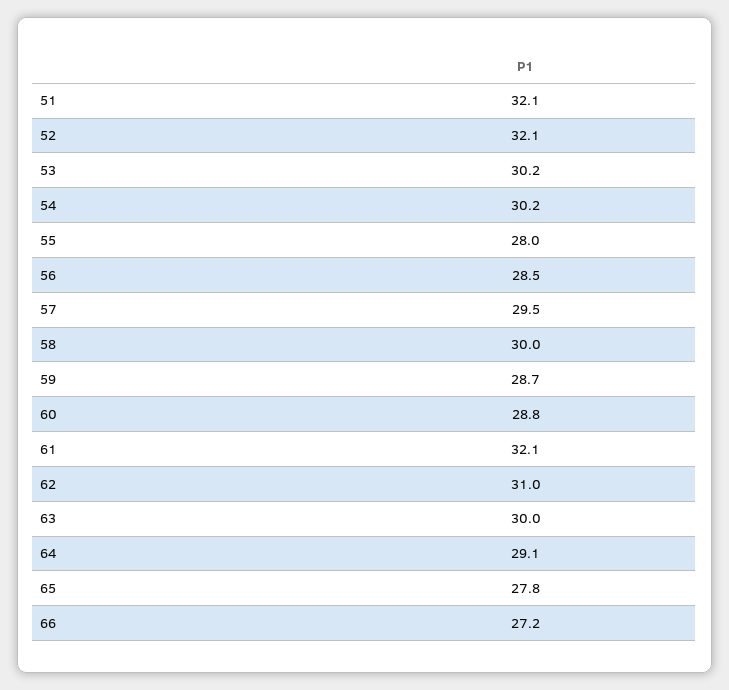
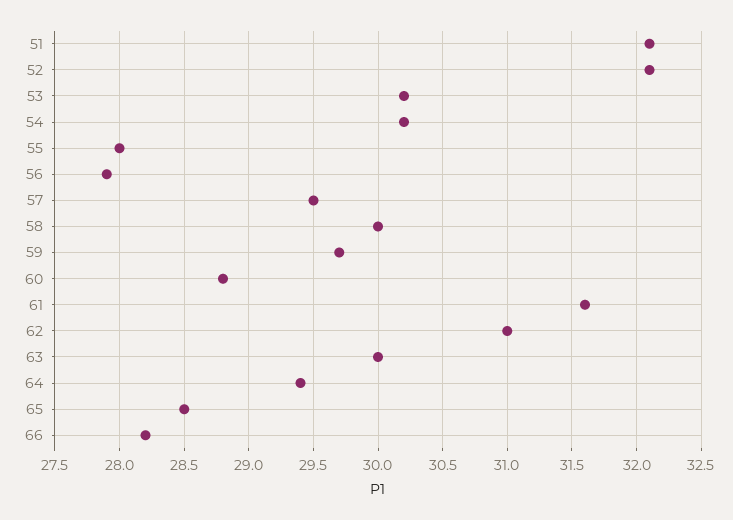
  {
    "51": 32.1,
    "52": 32.1,
    "53": 30.2,
    "54": 30.2,
    "55": 28,
-   "56": 28.5,
+   "56": 27.9,
    "57": 29.5,
    "58": 30,
-   "59": 28.7,
+   "59": 29.7,
    "60": 28.8,
-   "61": 32.1,
+   "61": 31.6,
    "62": 31,
    "63": 30,
-   "64": 29.1,
+   "64": 29.4,
-   "65": 27.8,
+   "65": 28.5,
-   "66": 27.2
+   "66": 28.2
  }

